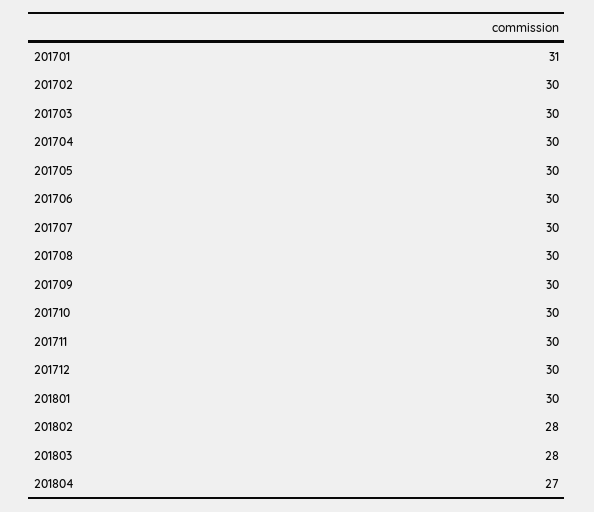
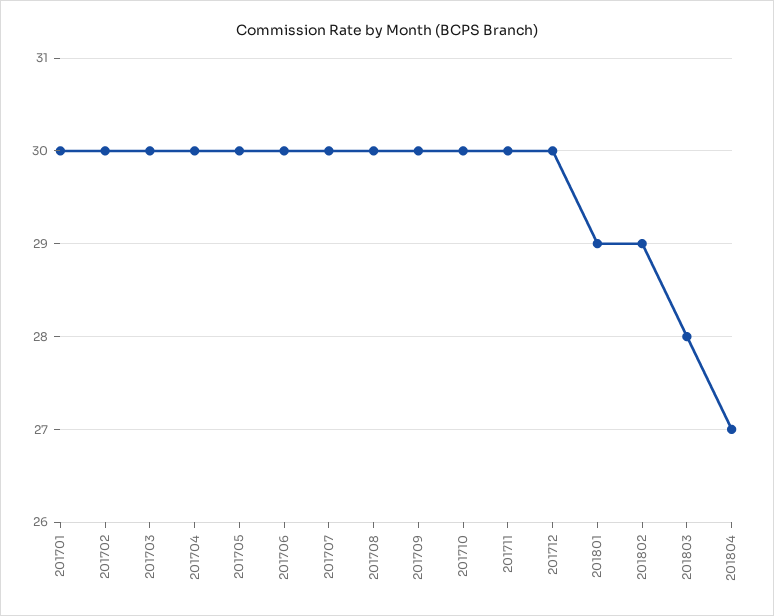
  {
-   "201701": 31,
+   "201701": 30,
    "201702": 30,
    "201703": 30,
    "201704": 30,
    "201705": 30,
    "201706": 30,
    "201707": 30,
    "201708": 30,
    "201709": 30,
    "201710": 30,
    "201711": 30,
    "201712": 30,
-   "201801": 30,
+   "201801": 29,
-   "201802": 28,
+   "201802": 29,
    "201803": 28,
    "201804": 27
  }

